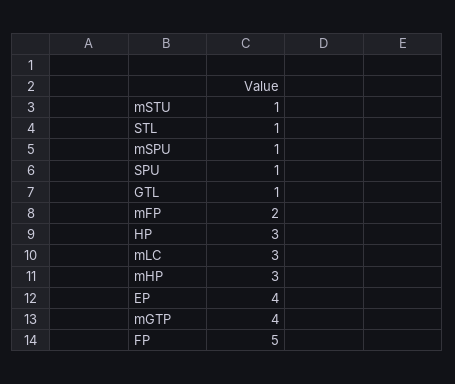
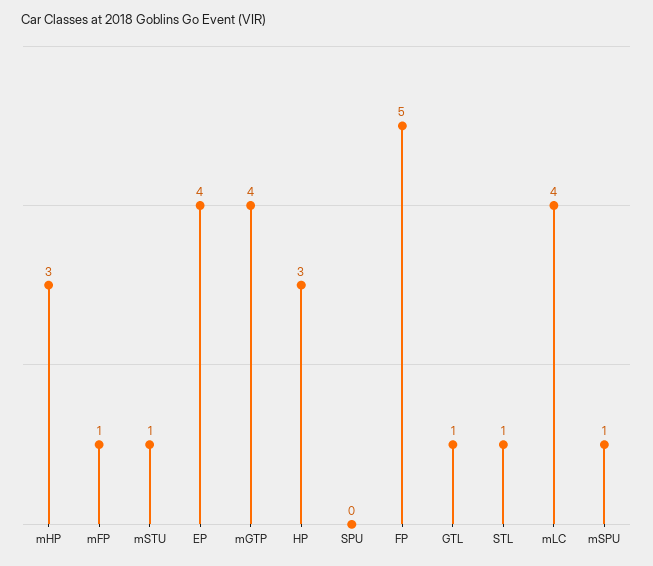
  {
    "mSTU": 1,
    "STL": 1,
    "mSPU": 1,
-   "SPU": 1,
+   "SPU": 0,
    "GTL": 1,
-   "mFP": 2,
+   "mFP": 1,
    "HP": 3,
-   "mLC": 3,
+   "mLC": 4,
    "mHP": 3,
    "EP": 4,
    "mGTP": 4,
    "FP": 5
  }

